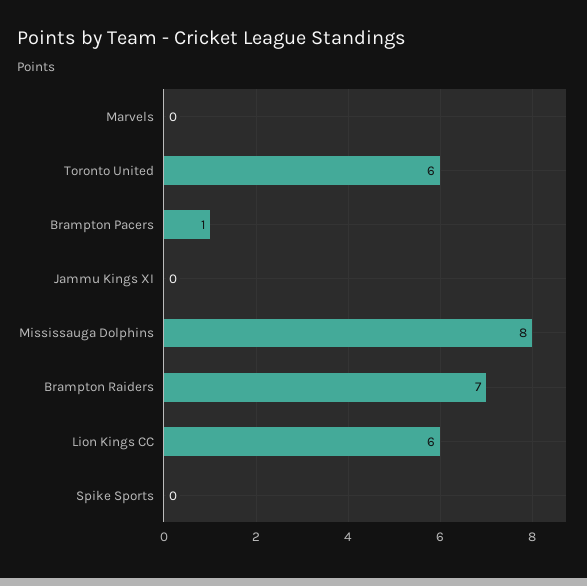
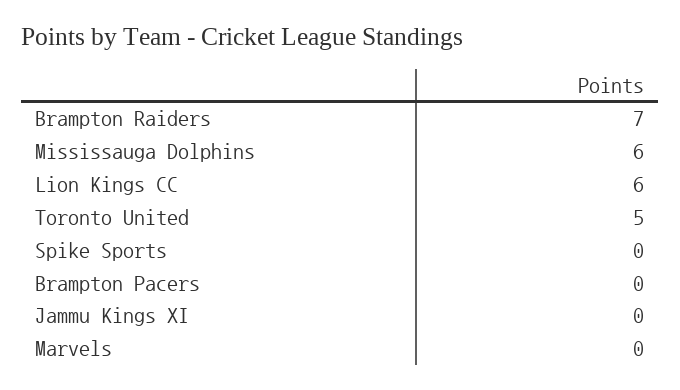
  {
    "Marvels": 0,
-   "Toronto United": 6,
+   "Toronto United": 5,
-   "Brampton Pacers": 1,
+   "Brampton Pacers": 0,
    "Jammu Kings XI": 0,
-   "Mississauga Dolphins": 8,
+   "Mississauga Dolphins": 6,
    "Brampton Raiders": 7,
    "Lion Kings CC": 6,
    "Spike Sports": 0
  }

